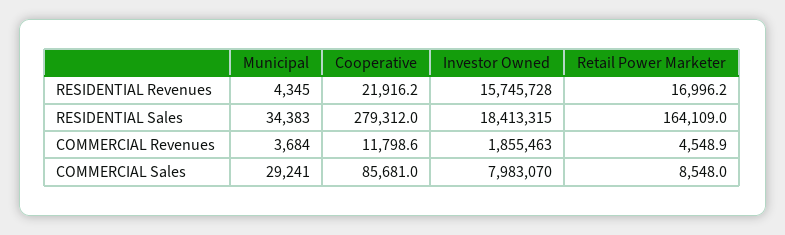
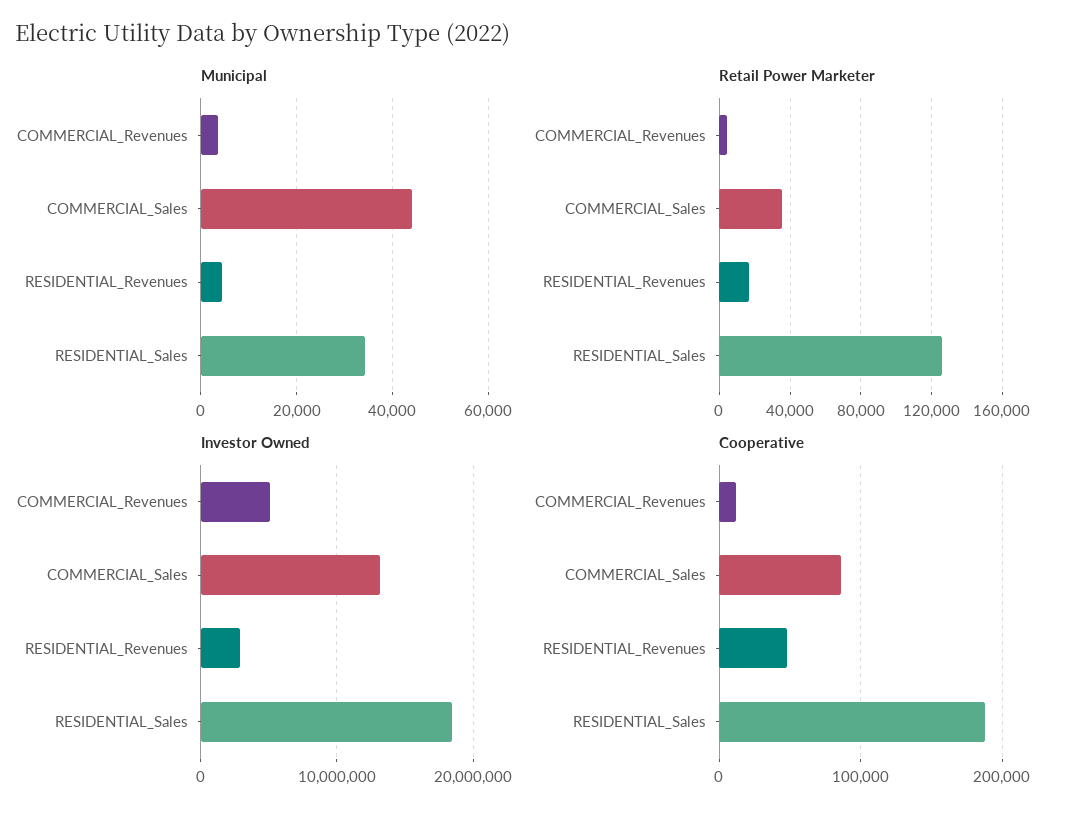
  {
    "Municipal": {
      "RESIDENTIAL Revenues": 4345,
      "RESIDENTIAL Sales": 34383,
      "COMMERCIAL Revenues": 3684,
-     "COMMERCIAL Sales": 29241
+     "COMMERCIAL Sales": 44000
    },
    "Cooperative": {
-     "RESIDENTIAL Revenues": 21916.2,
+     "RESIDENTIAL Revenues": 50000,
-     "RESIDENTIAL Sales": 279312,
+     "RESIDENTIAL Sales": 190000,
      "COMMERCIAL Revenues": 11798.6,
      "COMMERCIAL Sales": 85681
    },
    "Investor Owned": {
-     "RESIDENTIAL Revenues": 15745728,
+     "RESIDENTIAL Revenues": 3000000,
      "RESIDENTIAL Sales": 18413315,
-     "COMMERCIAL Revenues": 1855463,
+     "COMMERCIAL Revenues": 5000000,
-     "COMMERCIAL Sales": 7983070
+     "COMMERCIAL Sales": 13000000
    },
    "Retail Power Marketer": {
      "RESIDENTIAL Revenues": 16996.2,
-     "RESIDENTIAL Sales": 164109,
+     "RESIDENTIAL Sales": 125000,
      "COMMERCIAL Revenues": 4548.9,
-     "COMMERCIAL Sales": 8548
+     "COMMERCIAL Sales": 35000
    }
  }

